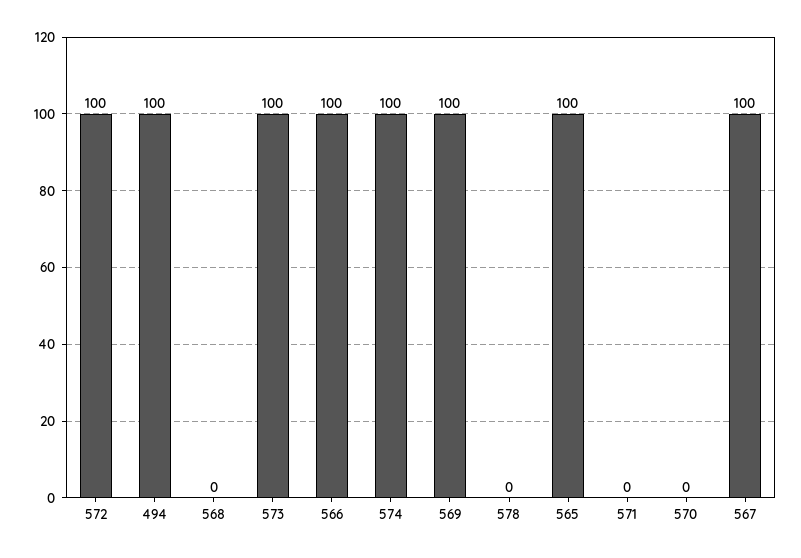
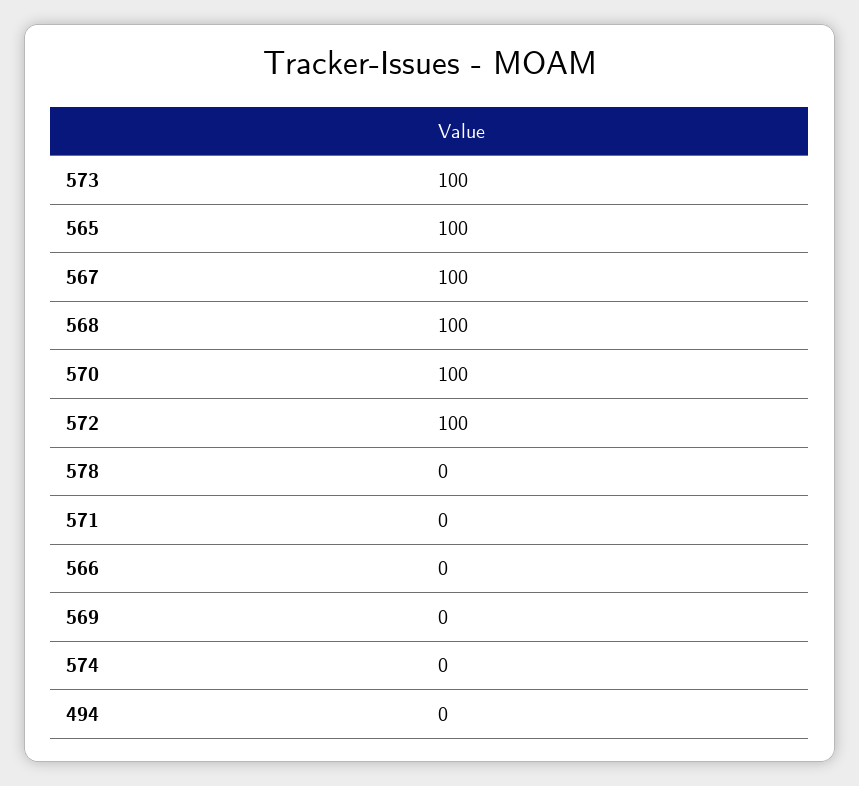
  {
    "572": 100,
-   "494": 100,
+   "494": 0,
-   "568": 0,
+   "568": 100,
    "573": 100,
-   "566": 100,
+   "566": 0,
-   "574": 100,
+   "574": 0,
-   "569": 100,
+   "569": 0,
    "578": 0,
    "565": 100,
    "571": 0,
-   "570": 0,
+   "570": 100,
    "567": 100
  }

